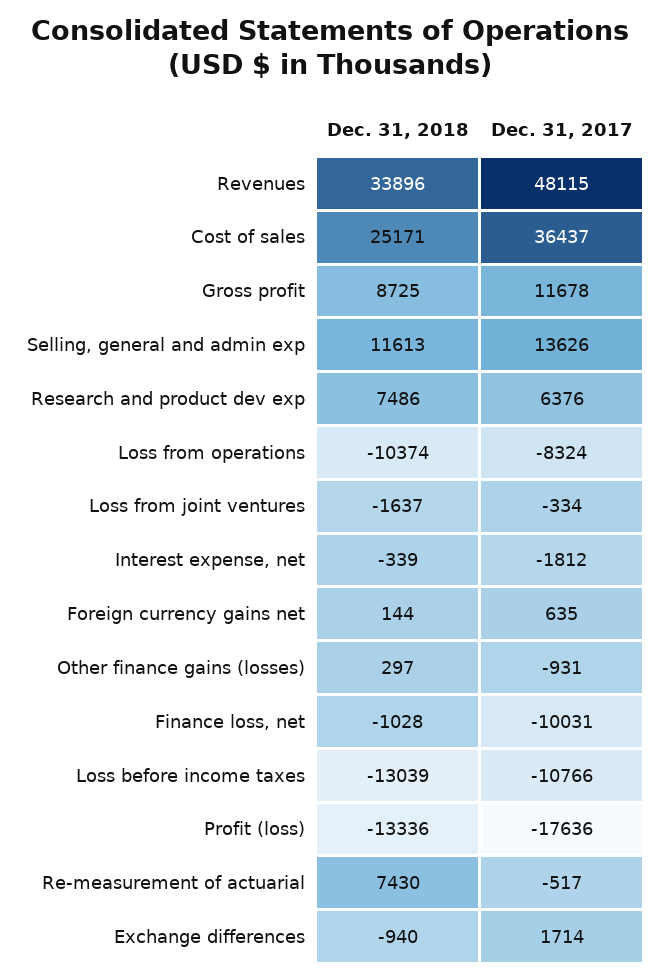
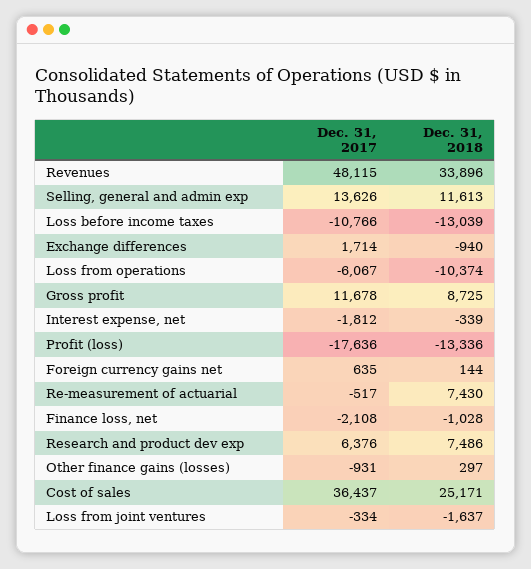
  {
    "Dec. 31, 2018": {
      "Revenues": 33896,
      "Cost of sales": 25171,
      "Gross profit": 8725,
      "Selling, general and admin exp": 11613,
      "Research and product dev exp": 7486,
      "Loss from operations": -10374,
      "Loss from joint ventures": -1637,
      "Interest expense, net": -339,
      "Foreign currency gains net": 144,
      "Other finance gains (losses)": 297,
      "Finance loss, net": -1028,
      "Loss before income taxes": -13039,
      "Profit (loss)": -13336,
      "Re-measurement of actuarial": 7430,
      "Exchange differences": -940
    },
    "Dec. 31, 2017": {
      "Revenues": 48115,
      "Cost of sales": 36437,
      "Gross profit": 11678,
      "Selling, general and admin exp": 13626,
      "Research and product dev exp": 6376,
-     "Loss from operations": -8324,
+     "Loss from operations": -6067,
      "Loss from joint ventures": -334,
      "Interest expense, net": -1812,
      "Foreign currency gains net": 635,
      "Other finance gains (losses)": -931,
-     "Finance loss, net": -10031,
+     "Finance loss, net": -2108,
      "Loss before income taxes": -10766,
      "Profit (loss)": -17636,
      "Re-measurement of actuarial": -517,
      "Exchange differences": 1714
    }
  }

